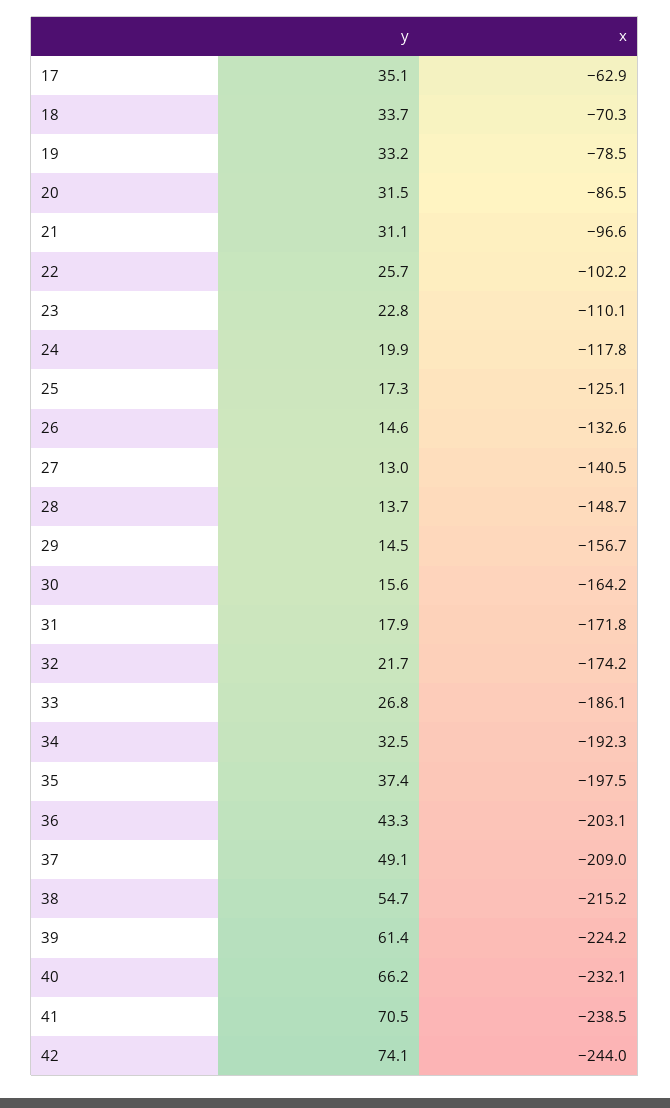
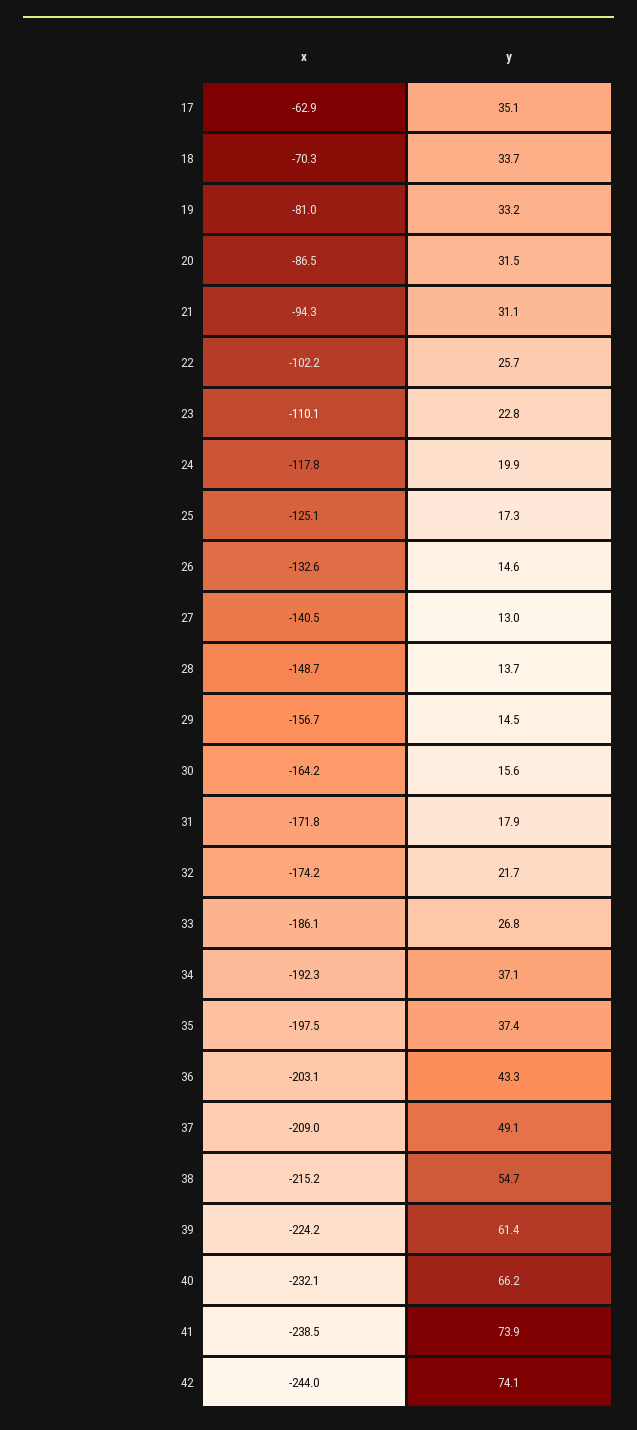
  {
    "y": {
      "17": 35.1,
      "18": 33.7,
      "19": 33.2,
      "20": 31.5,
      "21": 31.1,
      "22": 25.7,
      "23": 22.8,
      "24": 19.9,
      "25": 17.3,
      "26": 14.6,
      "27": 13,
      "28": 13.7,
      "29": 14.5,
      "30": 15.6,
      "31": 17.9,
      "32": 21.7,
      "33": 26.8,
-     "34": 32.5,
+     "34": 37.1,
      "35": 37.4,
      "36": 43.3,
      "37": 49.1,
      "38": 54.7,
      "39": 61.4,
      "40": 66.2,
-     "41": 70.5,
+     "41": 73.9,
      "42": 74.1
    },
    "x": {
      "17": -62.9,
      "18": -70.3,
-     "19": -78.5,
+     "19": -81,
      "20": -86.5,
-     "21": -96.6,
+     "21": -94.3,
      "22": -102.2,
      "23": -110.1,
      "24": -117.8,
      "25": -125.1,
      "26": -132.6,
      "27": -140.5,
      "28": -148.7,
      "29": -156.7,
      "30": -164.2,
      "31": -171.8,
      "32": -174.2,
      "33": -186.1,
      "34": -192.3,
      "35": -197.5,
      "36": -203.1,
      "37": -209,
      "38": -215.2,
      "39": -224.2,
      "40": -232.1,
      "41": -238.5,
      "42": -244
    }
  }

